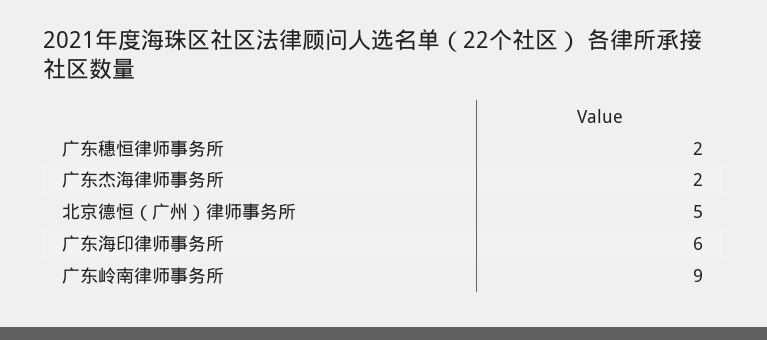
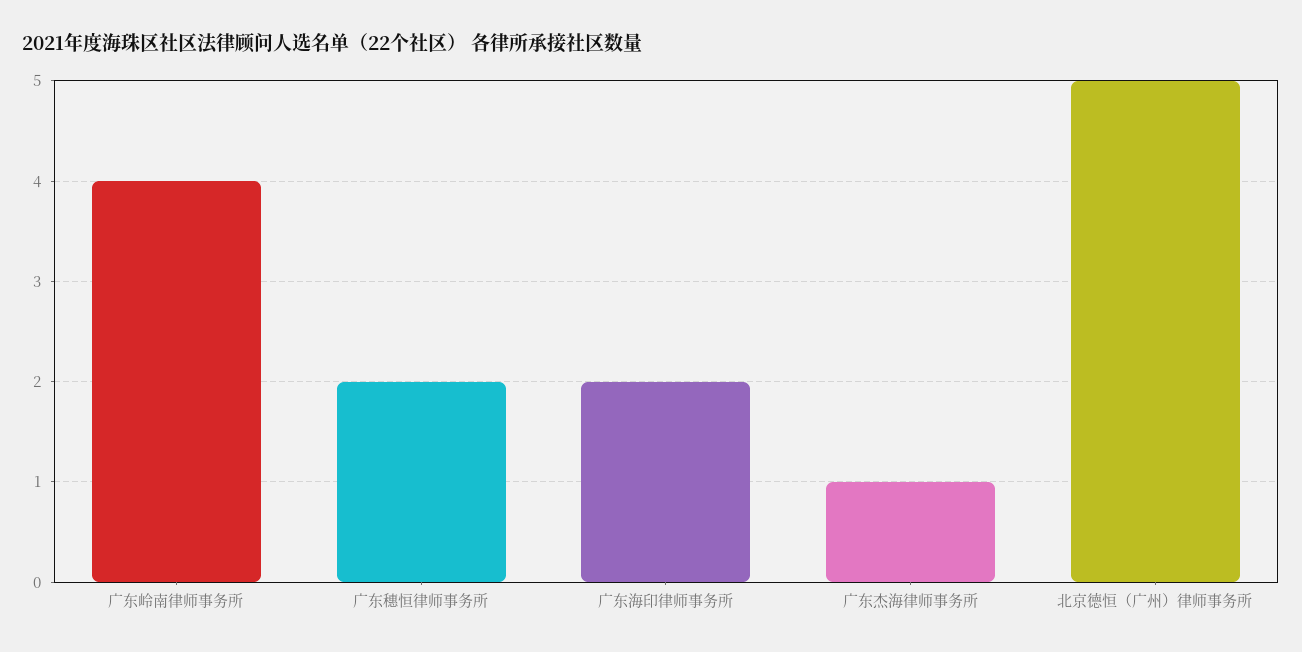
  {
    "广东穗恒律师事务所": 2,
-   "广东杰海律师事务所": 2,
+   "广东杰海律师事务所": 1,
    "北京德恒（广州）律师事务所": 5,
-   "广东海印律师事务所": 6,
+   "广东海印律师事务所": 2,
-   "广东岭南律师事务所": 9
+   "广东岭南律师事务所": 4
  }

